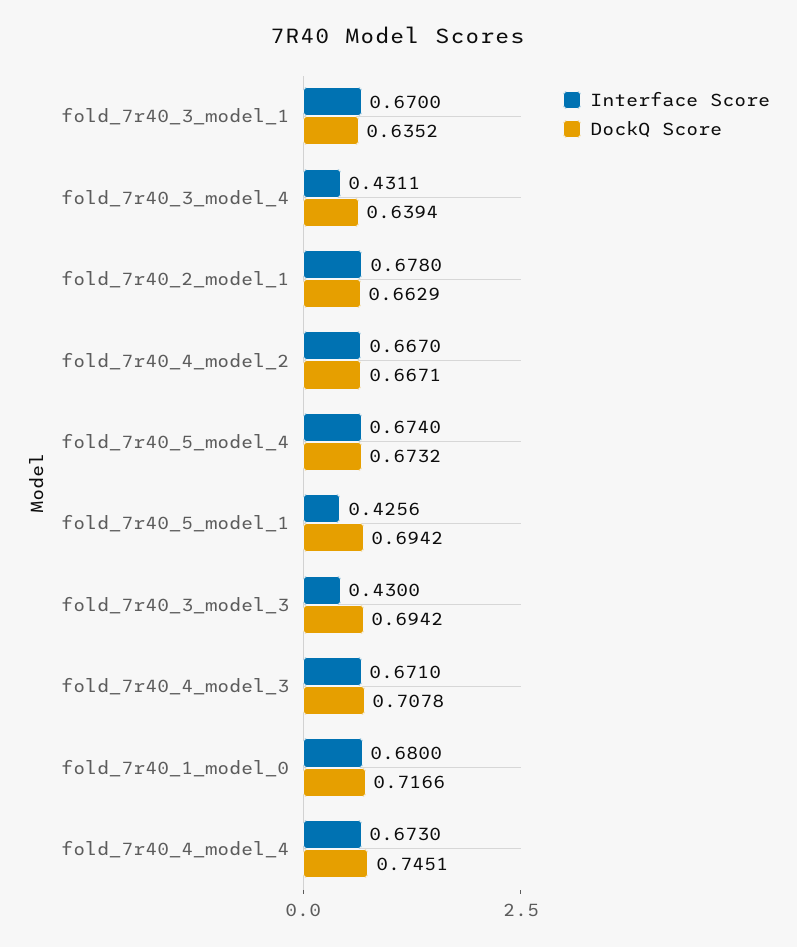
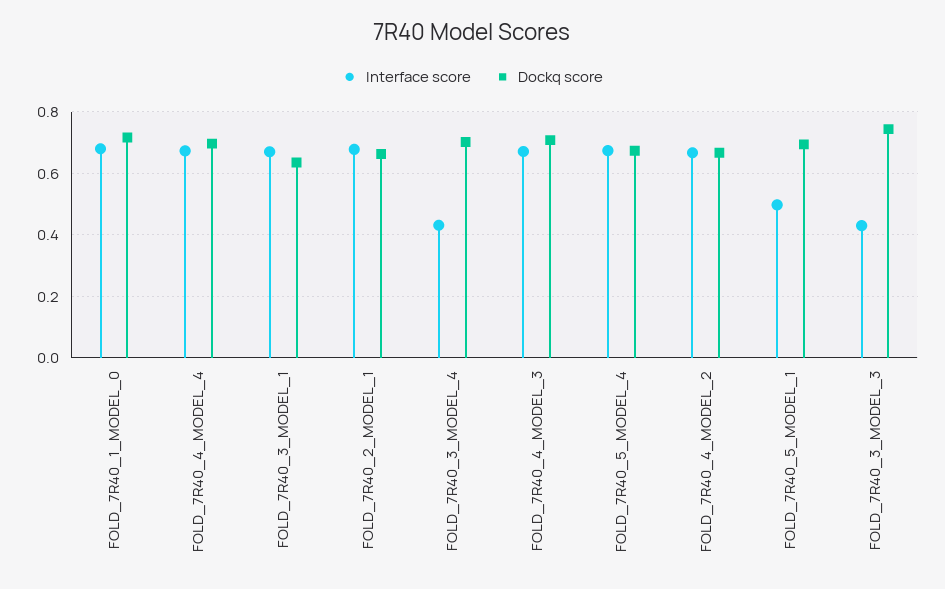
  {
    "Interface Score": {
      "fold_7r40_3_model_1": 0.67,
      "fold_7r40_3_model_4": 0.4311,
      "fold_7r40_2_model_1": 0.678,
      "fold_7r40_4_model_2": 0.667,
      "fold_7r40_5_model_4": 0.674,
-     "fold_7r40_5_model_1": 0.4256,
+     "fold_7r40_5_model_1": 0.5,
      "fold_7r40_3_model_3": 0.43,
      "fold_7r40_4_model_3": 0.671,
      "fold_7r40_1_model_0": 0.68,
      "fold_7r40_4_model_4": 0.673
    },
    "DockQ Score": {
      "fold_7r40_3_model_1": 0.6352,
-     "fold_7r40_3_model_4": 0.6394,
+     "fold_7r40_3_model_4": 0.7,
      "fold_7r40_2_model_1": 0.6629,
      "fold_7r40_4_model_2": 0.6671,
      "fold_7r40_5_model_4": 0.6732,
      "fold_7r40_5_model_1": 0.6942,
-     "fold_7r40_3_model_3": 0.6942,
+     "fold_7r40_3_model_3": 0.74,
      "fold_7r40_4_model_3": 0.7078,
      "fold_7r40_1_model_0": 0.7166,
-     "fold_7r40_4_model_4": 0.7451
+     "fold_7r40_4_model_4": 0.7
    }
  }

